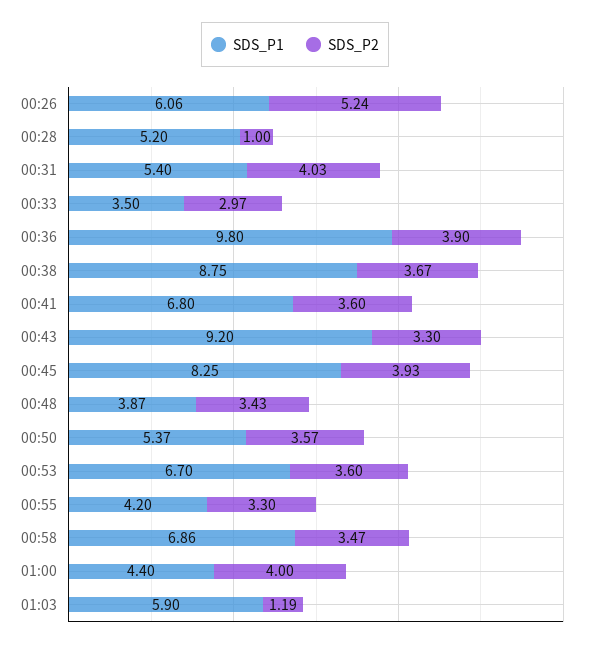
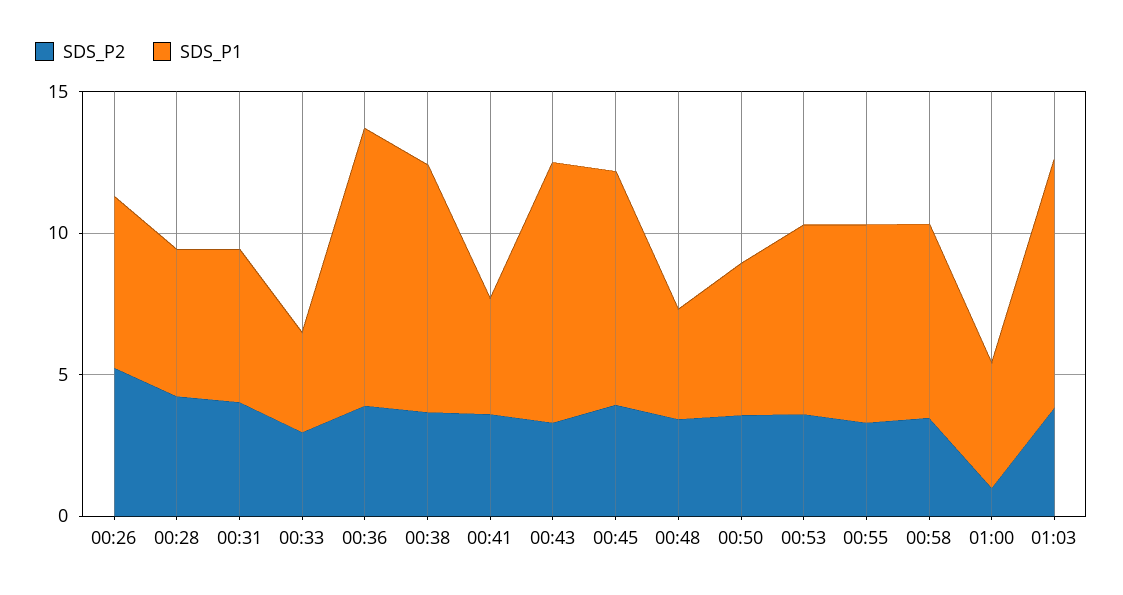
  {
    "SDS_P1": {
      "00:26": 6.06,
      "00:28": 5.2,
      "00:31": 5.4,
      "00:33": 3.5,
      "00:36": 9.8,
      "00:38": 8.75,
-     "00:41": 6.8,
+     "00:41": 4,
      "00:43": 9.2,
      "00:45": 8.25,
      "00:48": 3.87,
      "00:50": 5.37,
      "00:53": 6.7,
-     "00:55": 4.2,
+     "00:55": 7,
      "00:58": 6.86,
      "01:00": 4.4,
-     "01:03": 5.9
+     "01:03": 9
    },
    "SDS_P2": {
      "00:26": 5.24,
-     "00:28": 1,
+     "00:28": 4,
      "00:31": 4.03,
      "00:33": 2.97,
      "00:36": 3.9,
      "00:38": 3.67,
      "00:41": 3.6,
      "00:43": 3.3,
      "00:45": 3.93,
      "00:48": 3.43,
      "00:50": 3.57,
      "00:53": 3.6,
      "00:55": 3.3,
      "00:58": 3.47,
-     "01:00": 4,
+     "01:00": 1,
-     "01:03": 1.19
+     "01:03": 4
    }
  }

